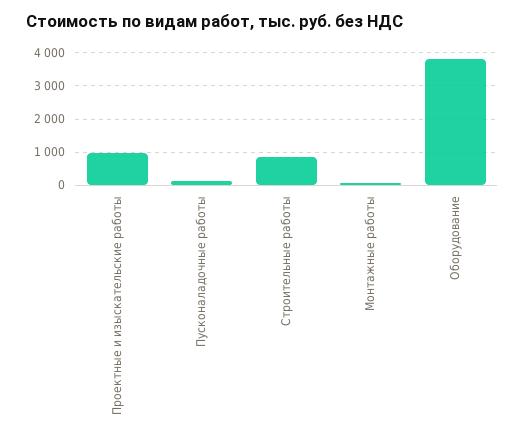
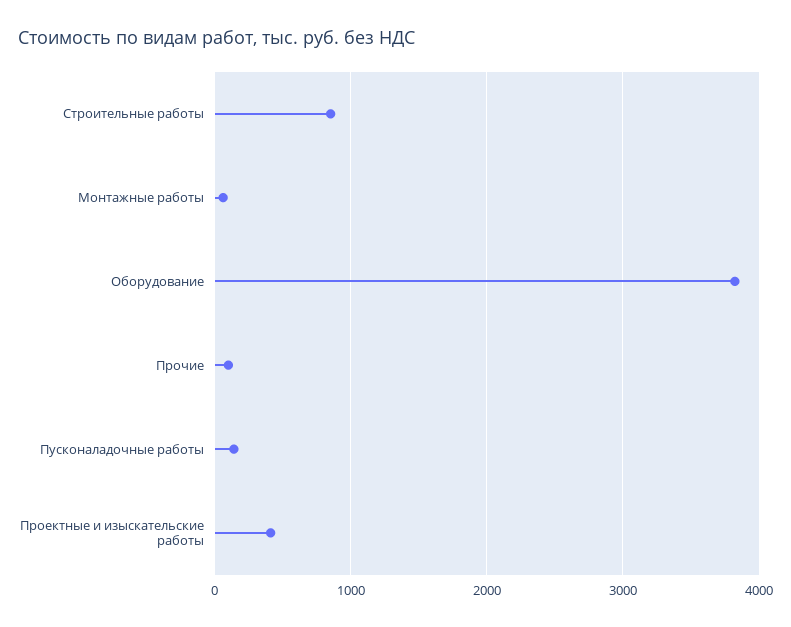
  {
-   "Проектные и изыскательские работы": 1000,
+   "Проектные и изыскательские работы": 400,
    "Пусконаладочные работы": 100,
    "Строительные работы": 900,
    "Монтажные работы": 100,
-   "Оборудование": 3800
+   "Оборудование": 3800,
+   "Прочие": 100
  }

